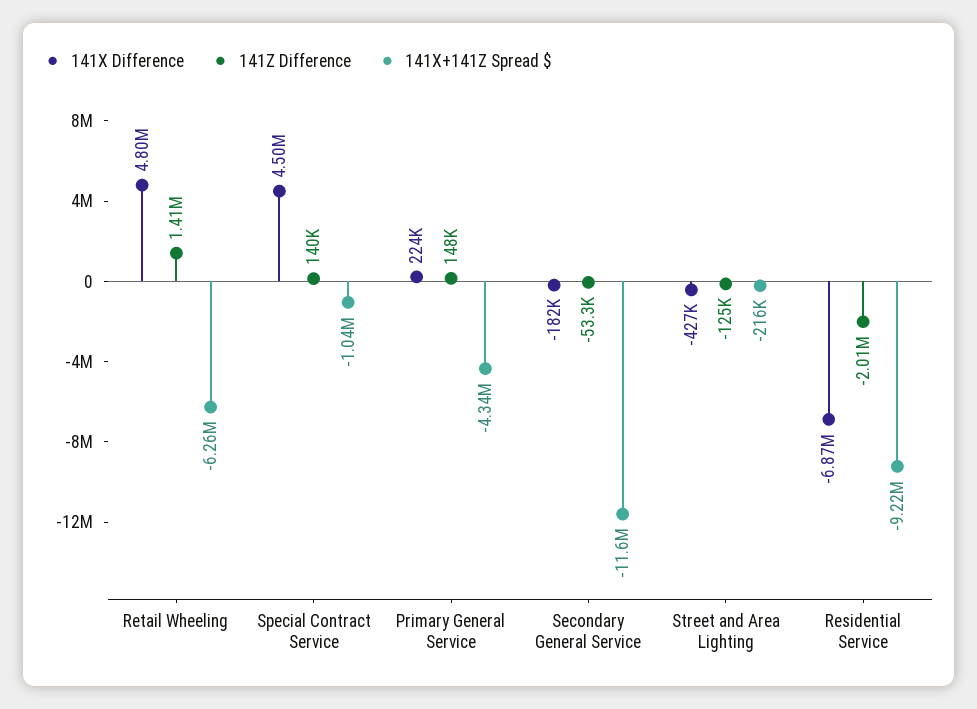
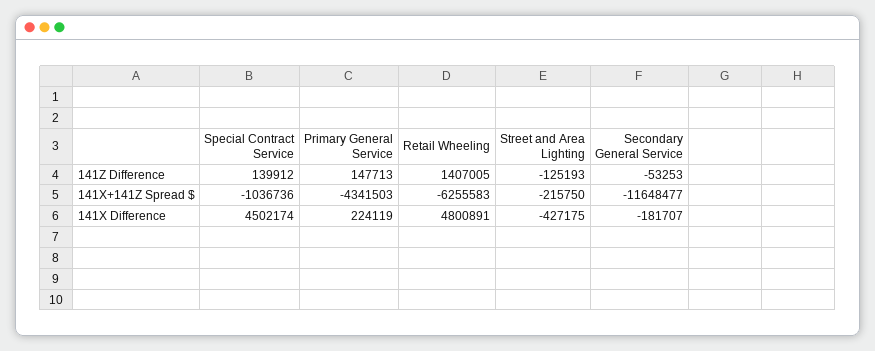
  {
    "141X Difference": {
      "Retail Wheeling": 4800891,
      "Special Contract Service": 4502174,
      "Primary General Service": 224119,
      "Secondary General Service": -181707,
-     "Street and Area Lighting": -427175,
+     "Street and Area Lighting": -427175
-     "Residential Service": -6870000
    },
    "141Z Difference": {
      "Retail Wheeling": 1407005,
      "Special Contract Service": 139912,
      "Primary General Service": 147713,
      "Secondary General Service": -53253,
-     "Street and Area Lighting": -125193,
+     "Street and Area Lighting": -125193
-     "Residential Service": -2010000
    },
    "141X+141Z Spread $": {
      "Retail Wheeling": -6255583,
      "Special Contract Service": -1036736,
      "Primary General Service": -4341503,
      "Secondary General Service": -11648477,
-     "Street and Area Lighting": -215750,
+     "Street and Area Lighting": -215750
-     "Residential Service": -9220000
    }
  }

